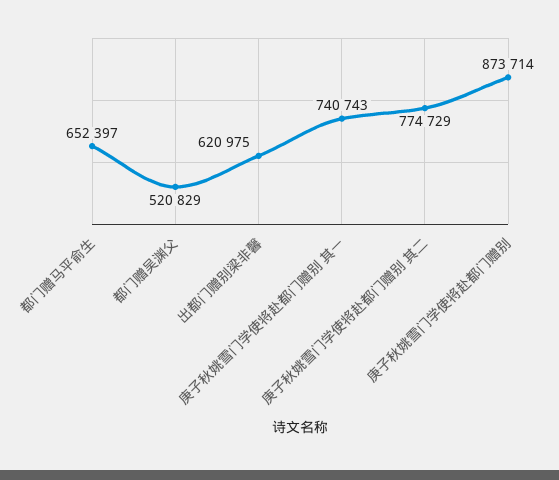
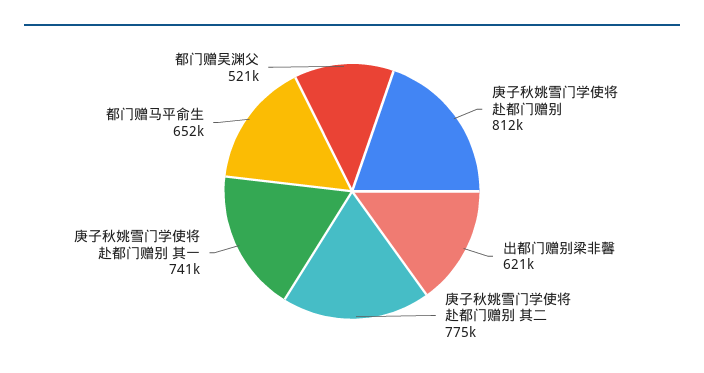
  {
    "都门赠马平俞生": 652397,
    "都门赠吴渊父": 520829,
    "出都门赠别梁非馨": 620975,
    "庚子秋姚雪门学使将赴都门赠别 其一": 740743,
    "庚子秋姚雪门学使将赴都门赠别 其二": 774729,
-   "庚子秋姚雪门学使将赴都门赠别": 873714
+   "庚子秋姚雪门学使将赴都门赠别": 812000
  }

